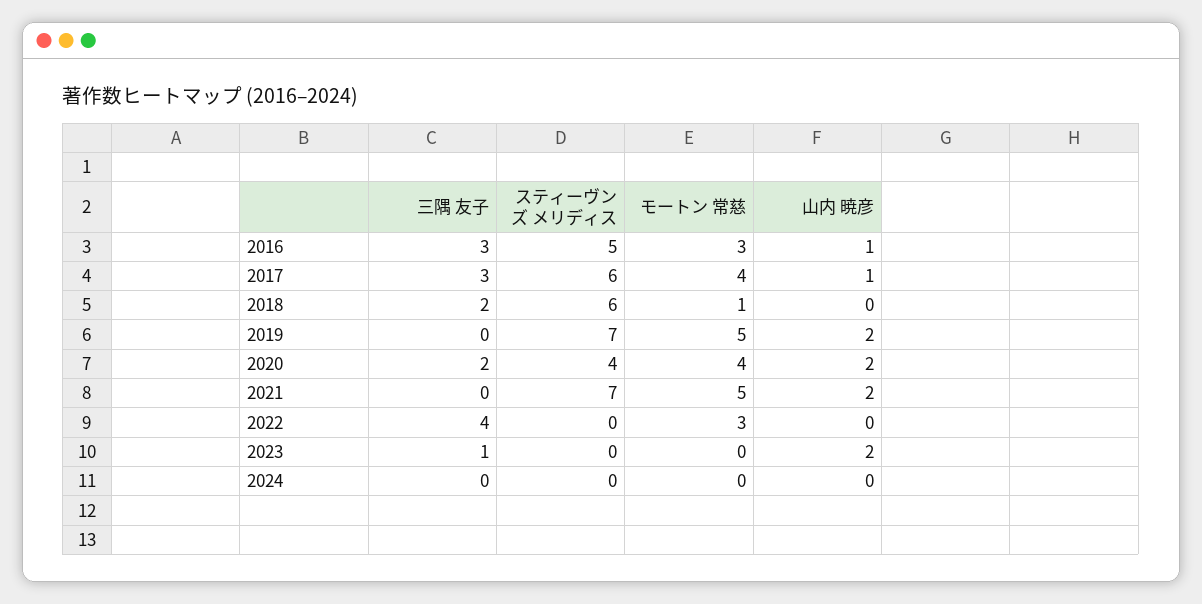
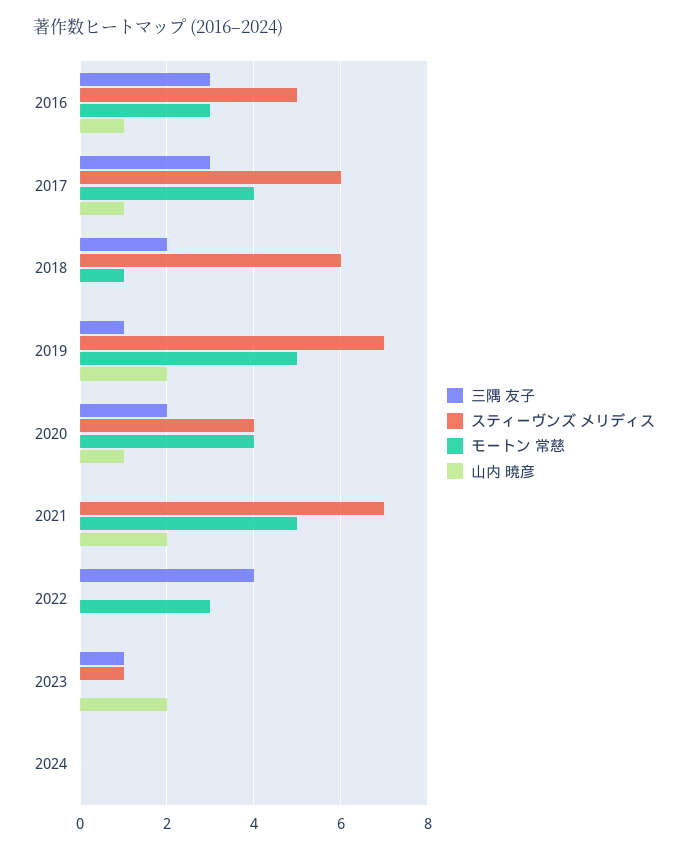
  {
    "三隅 友子": {
      "2016": 3,
      "2017": 3,
      "2018": 2,
-     "2019": 0,
+     "2019": 1,
      "2020": 2,
      "2021": 0,
      "2022": 4,
      "2023": 1,
      "2024": 0
    },
    "スティーヴンズ メリディス": {
      "2016": 5,
      "2017": 6,
      "2018": 6,
      "2019": 7,
      "2020": 4,
      "2021": 7,
      "2022": 0,
-     "2023": 0,
+     "2023": 1,
      "2024": 0
    },
    "モートン 常慈": {
      "2016": 3,
      "2017": 4,
      "2018": 1,
      "2019": 5,
      "2020": 4,
      "2021": 5,
      "2022": 3,
      "2023": 0,
      "2024": 0
    },
    "山内 暁彦": {
      "2016": 1,
      "2017": 1,
      "2018": 0,
      "2019": 2,
-     "2020": 2,
+     "2020": 1,
      "2021": 2,
      "2022": 0,
      "2023": 2,
      "2024": 0
    }
  }

